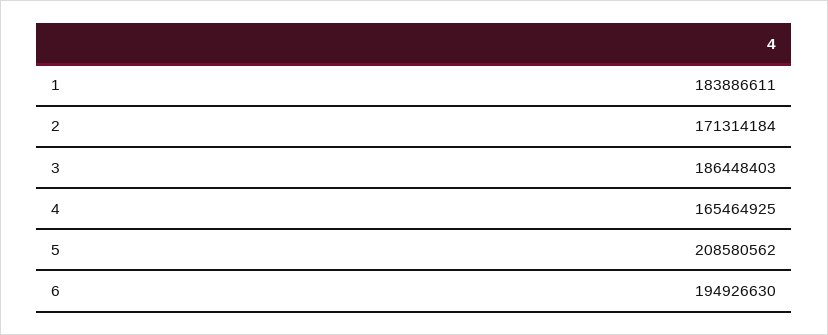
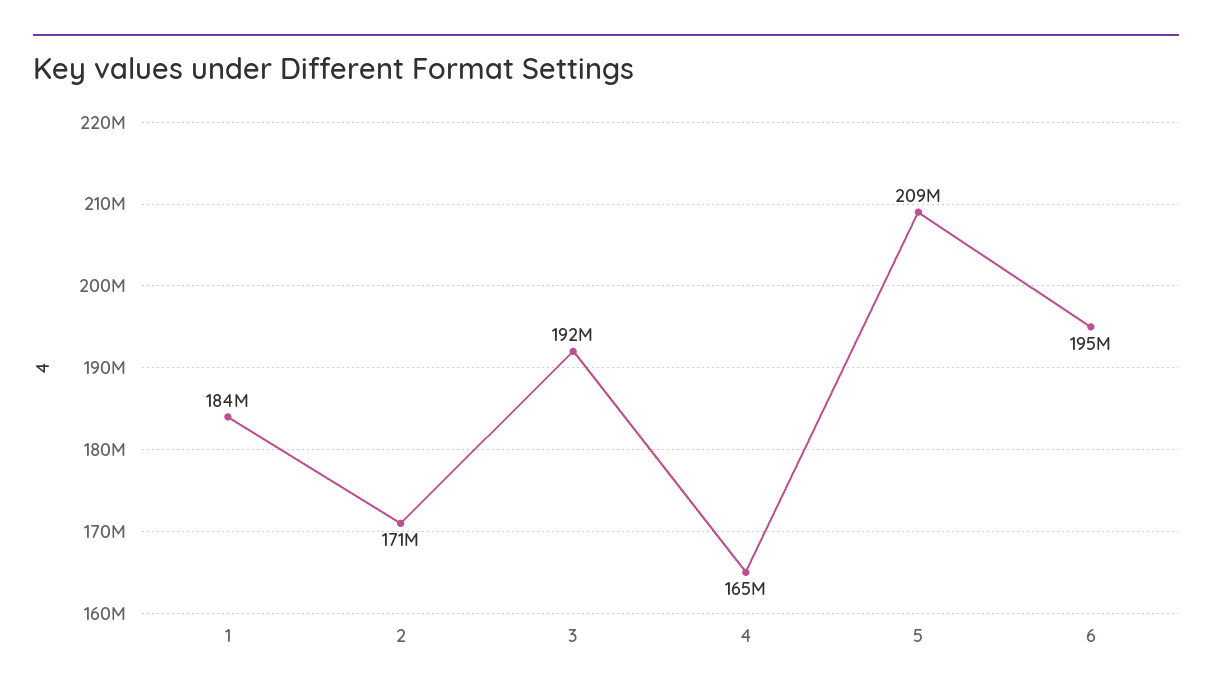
  {
    "1": 183886611,
    "2": 171314184,
-   "3": 186448403,
+   "3": 192000000,
    "4": 165464925,
    "5": 208580562,
    "6": 194926630
  }

